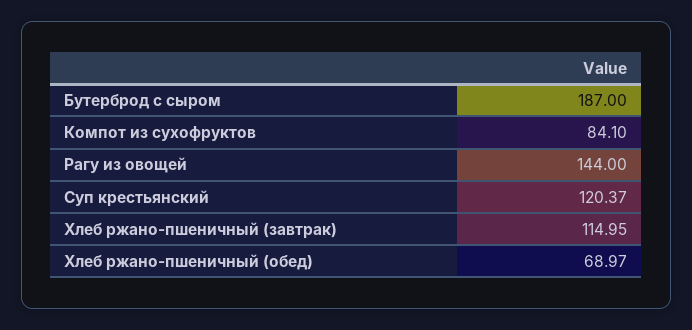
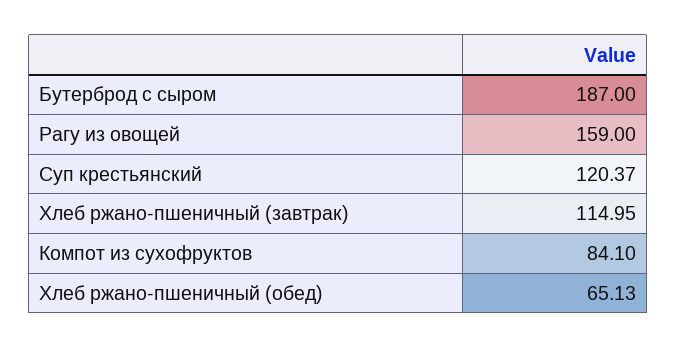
  {
    "Бутерброд с сыром": 187,
    "Компот из сухофруктов": 84.1,
-   "Рагу из овощей": 144,
+   "Рагу из овощей": 159,
    "Суп крестьянский": 120.37,
    "Хлеб ржано-пшеничный (завтрак)": 114.95,
-   "Хлеб ржано-пшеничный (обед)": 68.97
+   "Хлеб ржано-пшеничный (обед)": 65.13
  }

